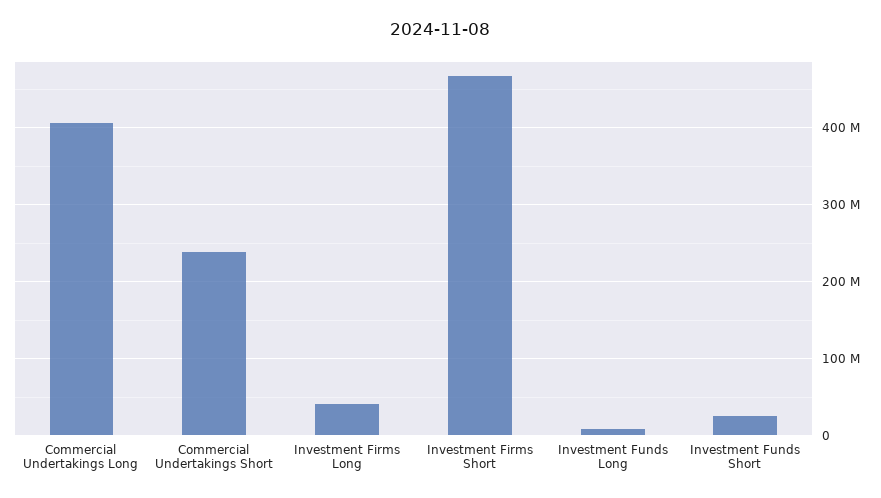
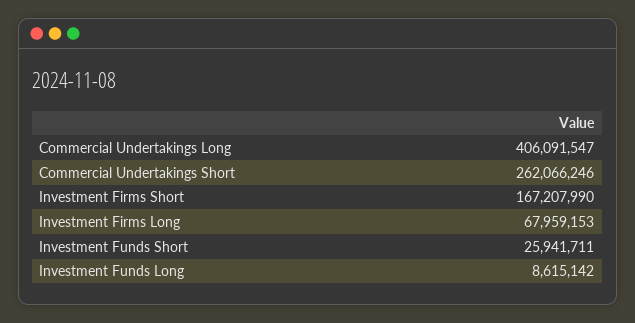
  {
    "Commercial Undertakings Long": 406091547,
-   "Commercial Undertakings Short": 240000000,
+   "Commercial Undertakings Short": 262066246,
-   "Investment Firms Long": 40000000,
+   "Investment Firms Long": 67959153,
-   "Investment Firms Short": 470000000,
+   "Investment Firms Short": 167207990,
    "Investment Funds Long": 8615142,
    "Investment Funds Short": 25941711
  }

